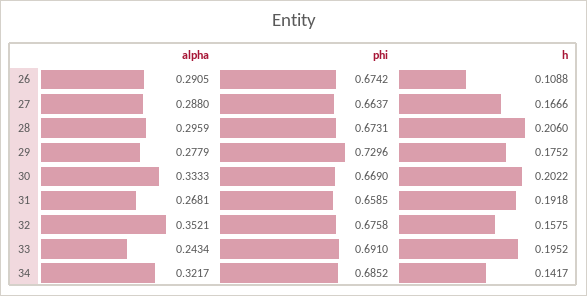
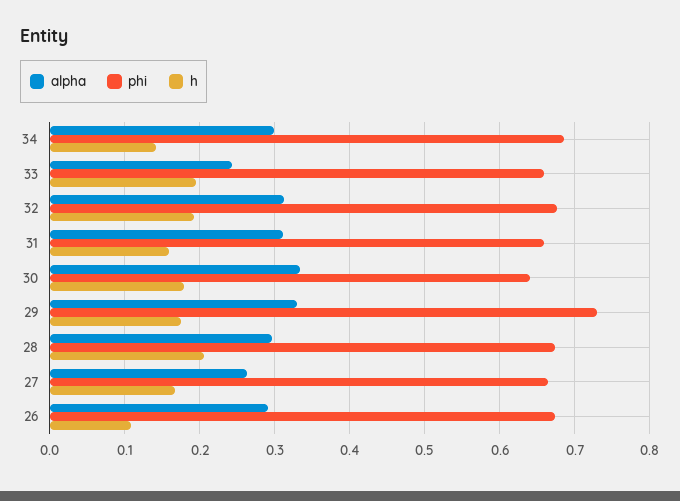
  {
    "alpha": {
      "26": 0.2905,
-     "27": 0.288,
+     "27": 0.26,
      "28": 0.2959,
-     "29": 0.2779,
+     "29": 0.33,
      "30": 0.3333,
-     "31": 0.2681,
+     "31": 0.31,
-     "32": 0.3521,
+     "32": 0.31,
      "33": 0.2434,
-     "34": 0.3217
+     "34": 0.3
    },
    "phi": {
      "26": 0.6742,
      "27": 0.6637,
      "28": 0.6731,
      "29": 0.7296,
-     "30": 0.669,
+     "30": 0.64,
      "31": 0.6585,
      "32": 0.6758,
-     "33": 0.691,
+     "33": 0.66,
      "34": 0.6852
    },
    "h": {
      "26": 0.1088,
      "27": 0.1666,
      "28": 0.206,
      "29": 0.1752,
-     "30": 0.2022,
+     "30": 0.18,
-     "31": 0.1918,
+     "31": 0.16,
-     "32": 0.1575,
+     "32": 0.19,
      "33": 0.1952,
      "34": 0.1417
    }
  }

